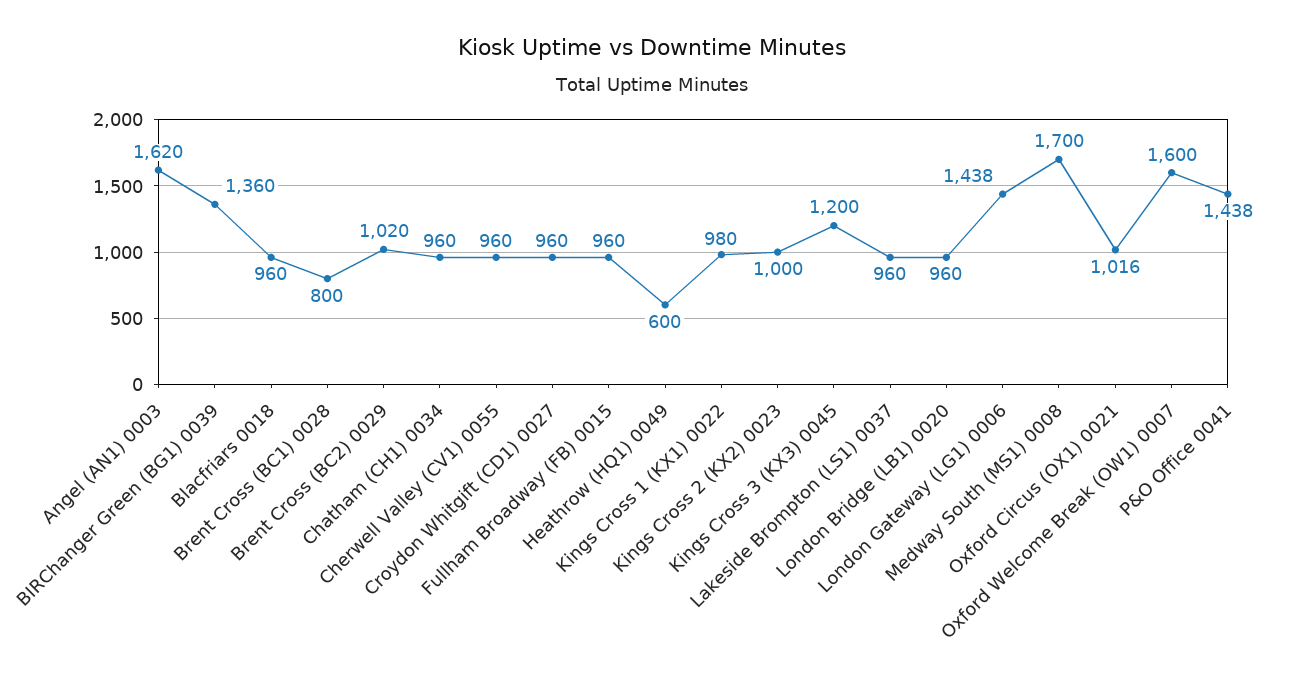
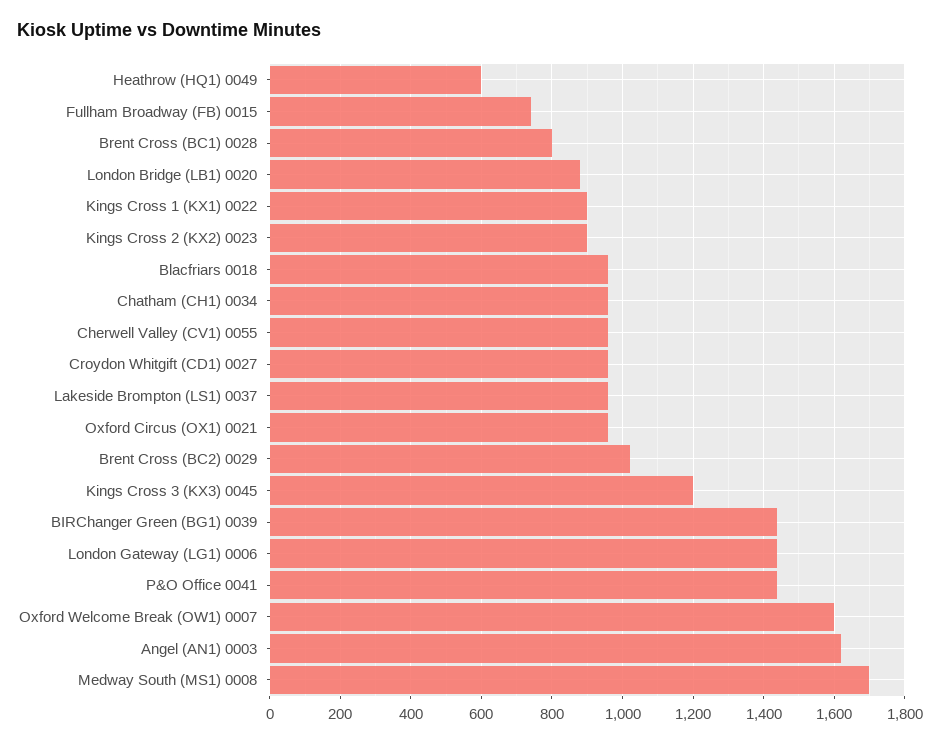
  {
    "Angel (AN1) 0003": 1620,
-   "BIRChanger Green (BG1) 0039": 1360,
+   "BIRChanger Green (BG1) 0039": 1440,
    "Blacfriars 0018": 960,
    "Brent Cross (BC1) 0028": 800,
    "Brent Cross (BC2) 0029": 1020,
    "Chatham (CH1) 0034": 960,
    "Cherwell Valley (CV1) 0055": 960,
    "Croydon Whitgift (CD1) 0027": 960,
-   "Fullham Broadway (FB) 0015": 960,
+   "Fullham Broadway (FB) 0015": 740,
    "Heathrow (HQ1) 0049": 600,
-   "Kings Cross 1 (KX1) 0022": 980,
+   "Kings Cross 1 (KX1) 0022": 900,
-   "Kings Cross 2 (KX2) 0023": 1000,
+   "Kings Cross 2 (KX2) 0023": 900,
    "Kings Cross 3 (KX3) 0045": 1200,
    "Lakeside Brompton (LS1) 0037": 960,
-   "London Bridge (LB1) 0020": 960,
+   "London Bridge (LB1) 0020": 880,
    "London Gateway (LG1) 0006": 1438,
    "Medway South (MS1) 0008": 1700,
-   "Oxford Circus (OX1) 0021": 1016,
+   "Oxford Circus (OX1) 0021": 960,
    "Oxford Welcome Break (OW1) 0007": 1600,
    "P&O Office 0041": 1438
  }

